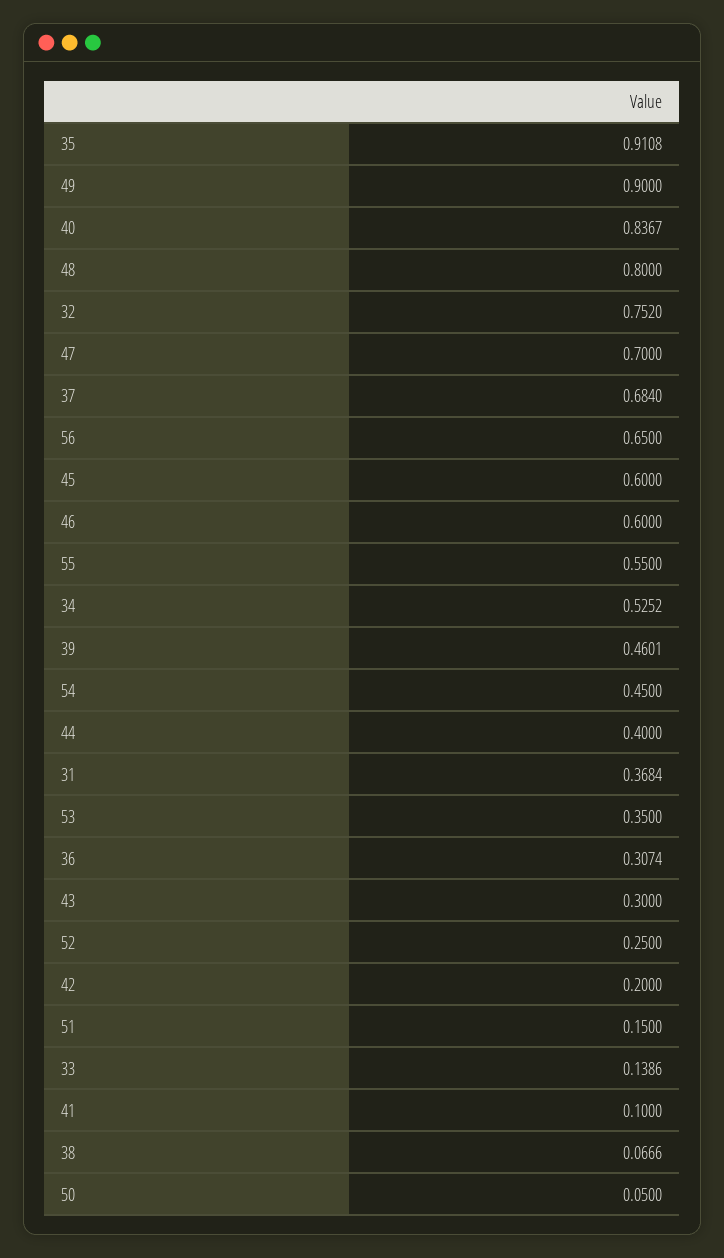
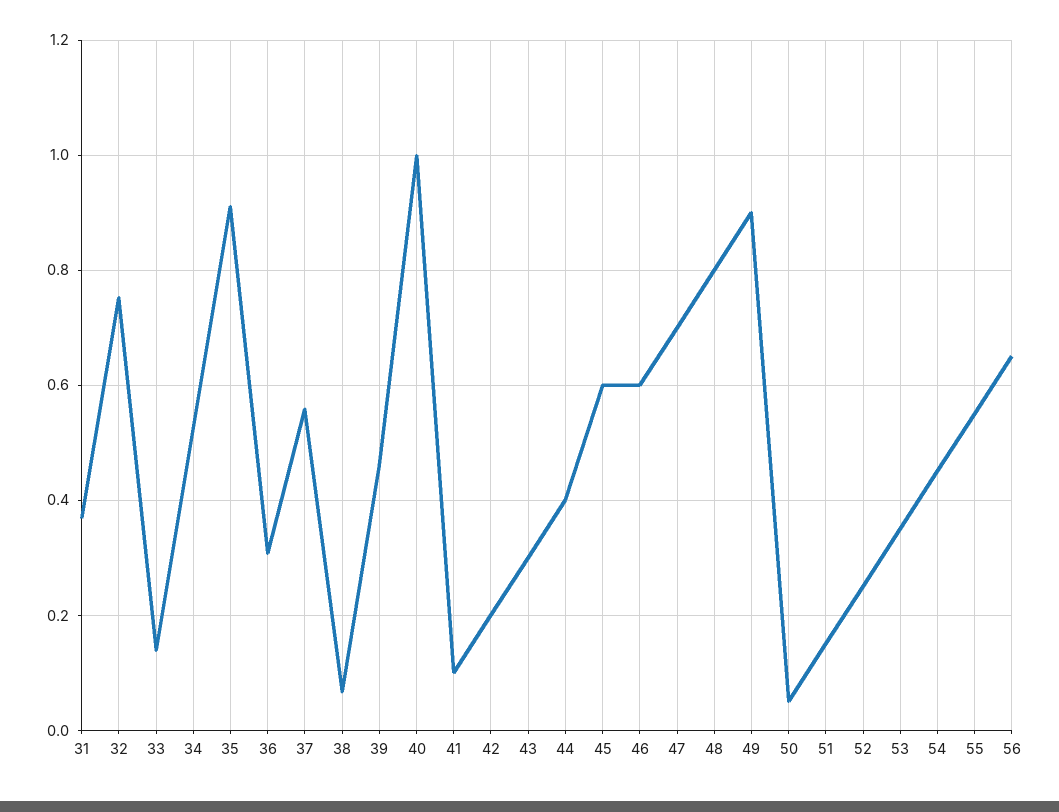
  {
    "35": 0.9108,
    "49": 0.9,
-   "40": 0.8367,
+   "40": 1,
    "48": 0.8,
    "32": 0.752,
    "47": 0.7,
-   "37": 0.684,
+   "37": 0.56,
    "56": 0.65,
    "45": 0.6,
    "46": 0.6,
    "55": 0.55,
    "34": 0.5252,
    "39": 0.4601,
    "54": 0.45,
    "44": 0.4,
    "31": 0.3684,
    "53": 0.35,
    "36": 0.3074,
    "43": 0.3,
    "52": 0.25,
    "42": 0.2,
    "51": 0.15,
    "33": 0.1386,
    "41": 0.1,
    "38": 0.0666,
    "50": 0.05
  }

